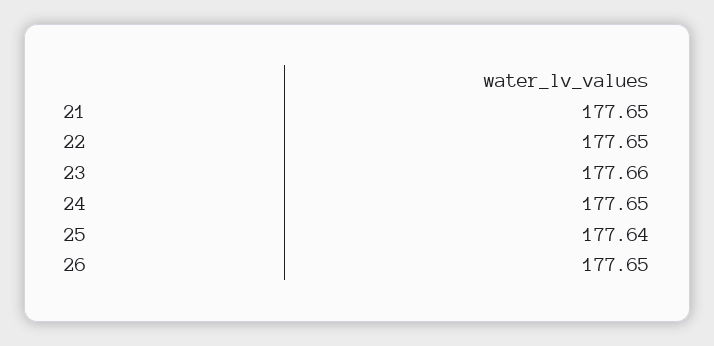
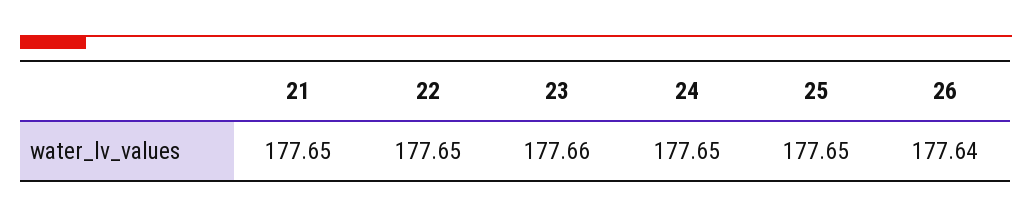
  {
    "21": 177.65,
    "22": 177.65,
    "23": 177.66,
    "24": 177.65,
-   "25": 177.64,
+   "25": 177.65,
-   "26": 177.65
+   "26": 177.64
  }

